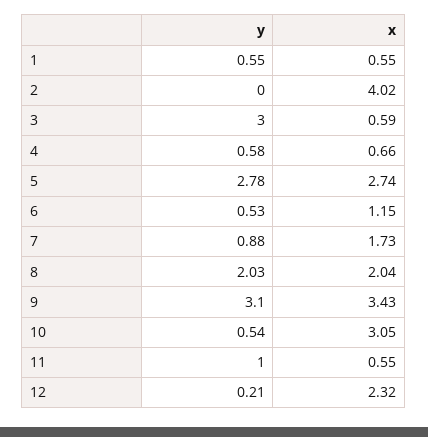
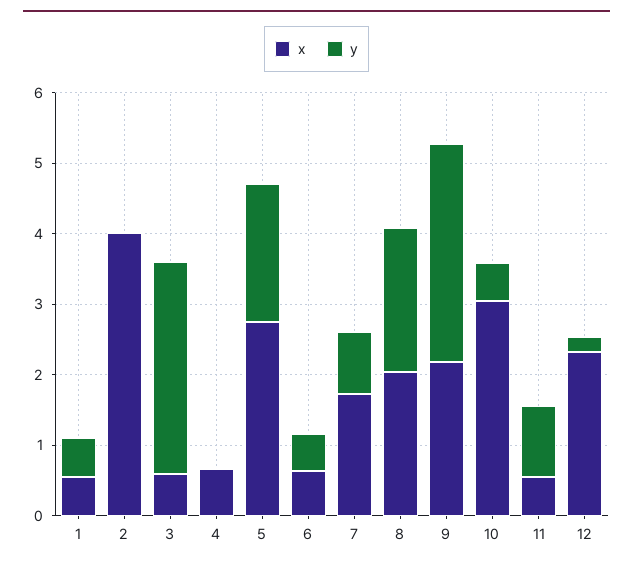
  {
    "y": {
      "1": 0.55,
      "2": 0,
      "3": 3,
-     "4": 0.58,
+     "4": 0,
-     "5": 2.78,
+     "5": 2,
      "6": 0.53,
      "7": 0.88,
      "8": 2.03,
      "9": 3.1,
      "10": 0.54,
      "11": 1,
      "12": 0.21
    },
    "x": {
      "1": 0.55,
      "2": 4.02,
      "3": 0.59,
      "4": 0.66,
      "5": 2.74,
-     "6": 1.15,
+     "6": 0.6,
      "7": 1.73,
      "8": 2.04,
-     "9": 3.43,
+     "9": 2.2,
      "10": 3.05,
      "11": 0.55,
      "12": 2.32
    }
  }

